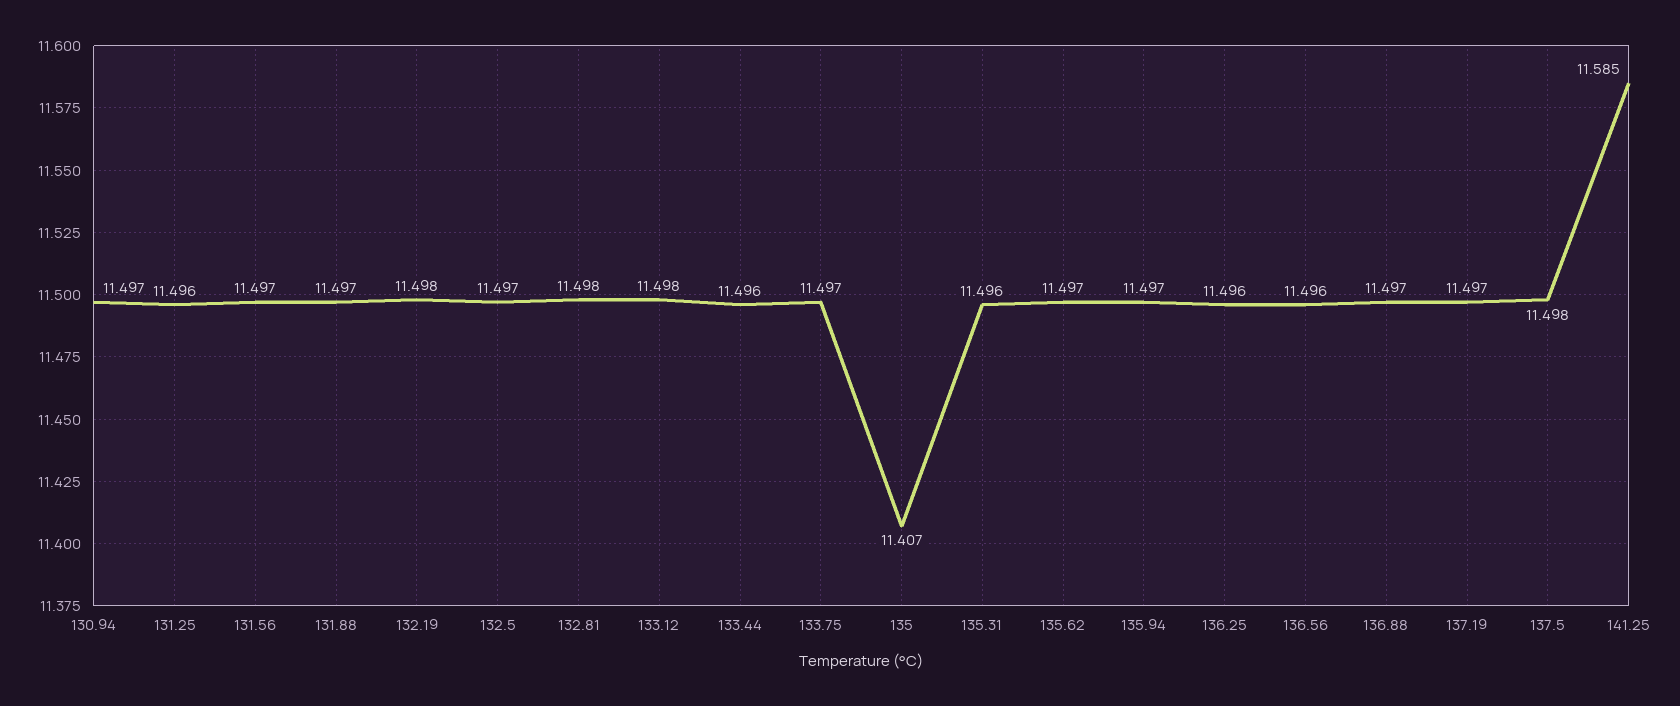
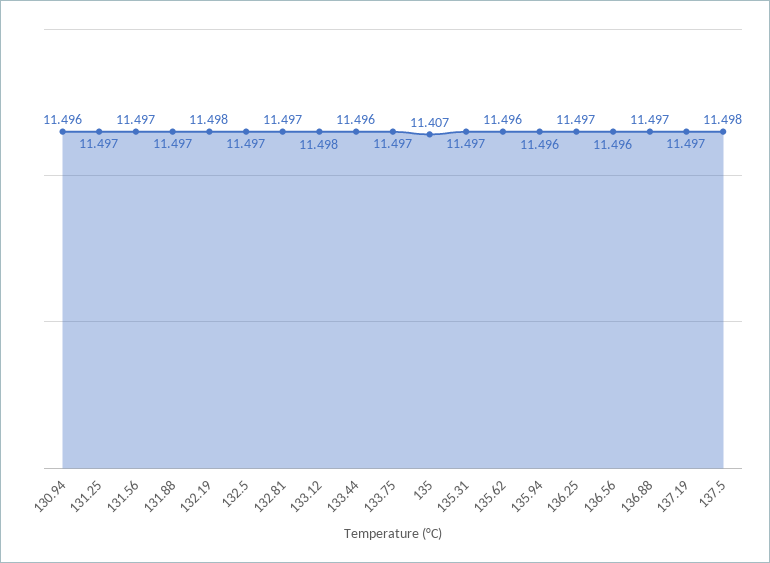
  {
-   "130.94": 11.497,
+   "130.94": 11.496,
-   "131.25": 11.496,
+   "131.25": 11.497,
    "131.56": 11.497,
    "131.88": 11.497,
    "132.19": 11.498,
    "132.5": 11.497,
-   "132.81": 11.498,
+   "132.81": 11.497,
    "133.12": 11.498,
    "133.44": 11.496,
    "133.75": 11.497,
    "135": 11.407,
-   "135.31": 11.496,
+   "135.31": 11.497,
-   "135.62": 11.497,
+   "135.62": 11.496,
-   "135.94": 11.497,
+   "135.94": 11.496,
-   "136.25": 11.496,
+   "136.25": 11.497,
    "136.56": 11.496,
    "136.88": 11.497,
    "137.19": 11.497,
-   "137.5": 11.498,
+   "137.5": 11.498
-   "141.25": 11.585
  }

